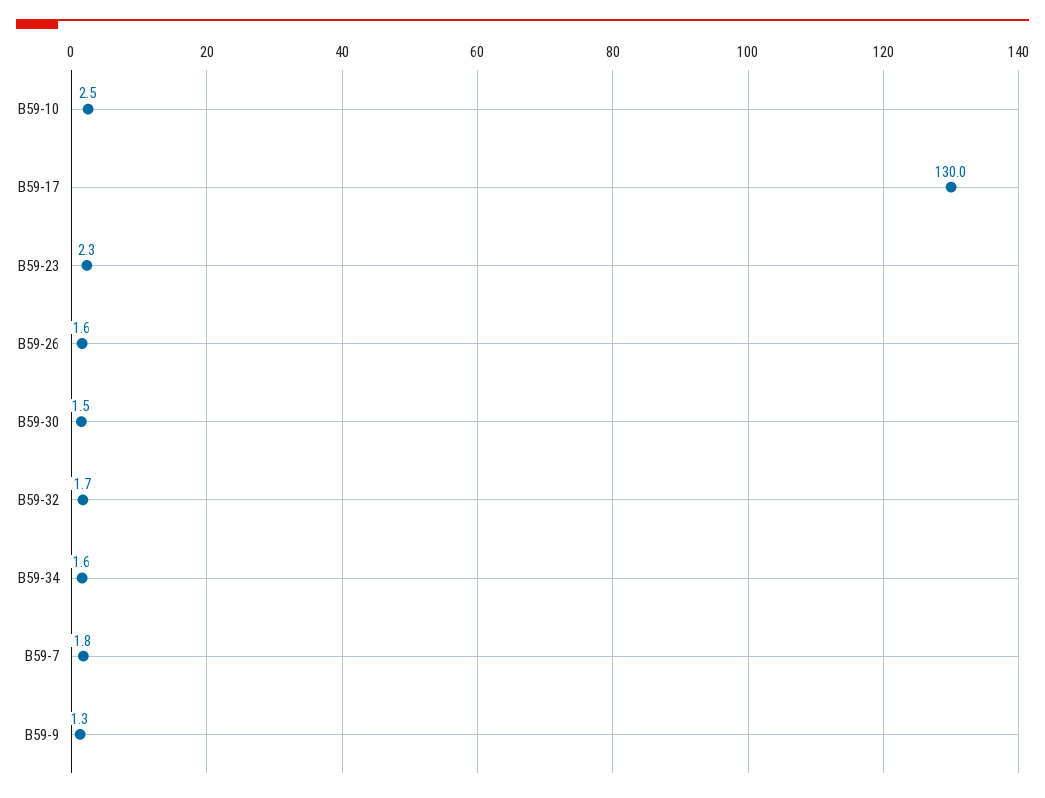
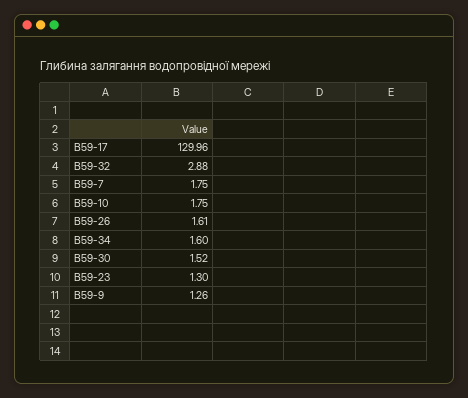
  {
-   "В59-10": 2.5,
+   "В59-10": 1.75,
    "В59-17": 129.96,
-   "В59-23": 2.3,
+   "В59-23": 1.3,
    "В59-26": 1.61,
    "В59-30": 1.52,
-   "В59-32": 1.7,
+   "В59-32": 2.88,
    "В59-34": 1.6,
    "В59-7": 1.75,
    "В59-9": 1.26
  }

